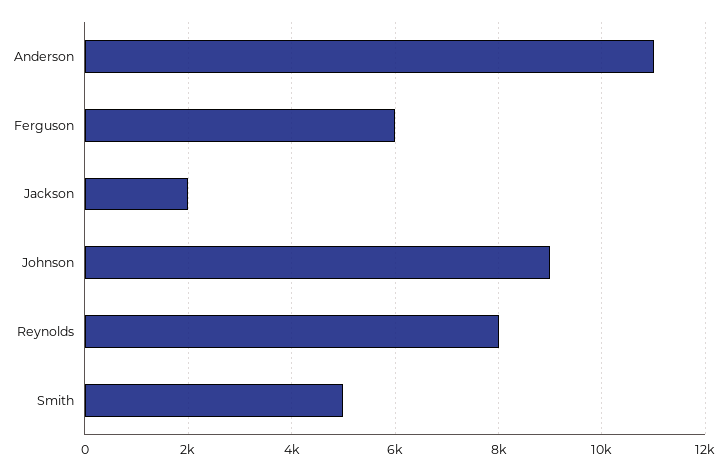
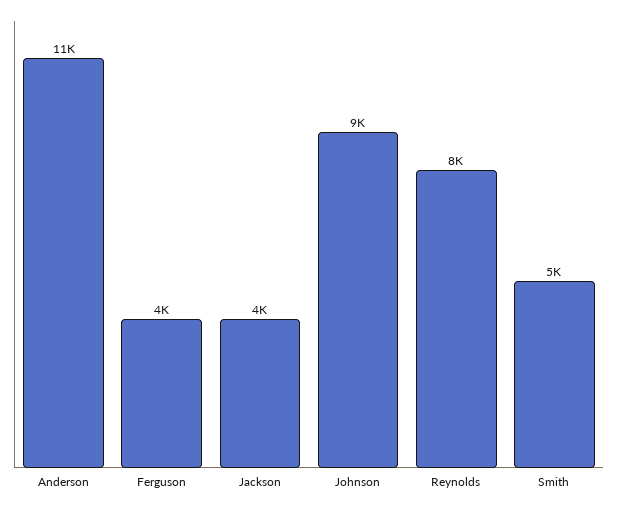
  {
    "Anderson": 11000,
-   "Ferguson": 6000,
+   "Ferguson": 4000,
-   "Jackson": 2000,
+   "Jackson": 4000,
    "Johnson": 9000,
    "Reynolds": 8000,
    "Smith": 5000
  }

